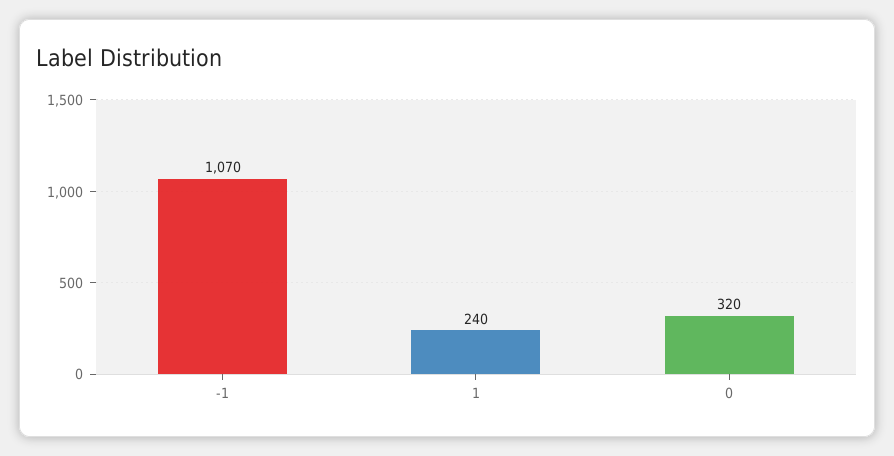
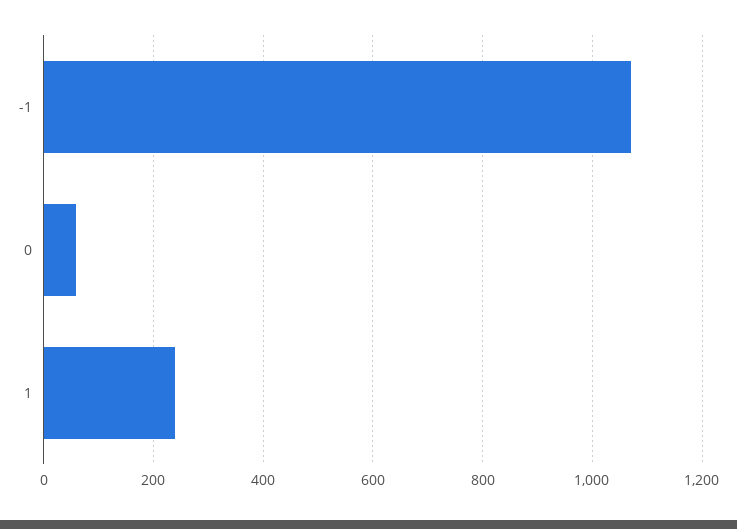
  {
    "-1": 1070,
    "1": 240,
-   "0": 320
+   "0": 60
  }

